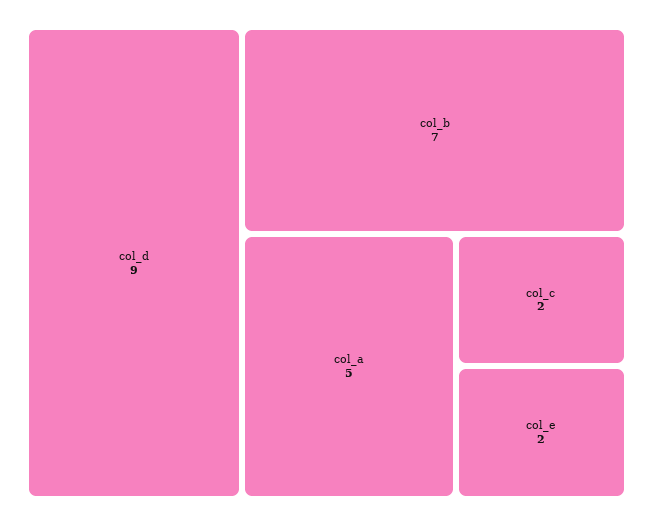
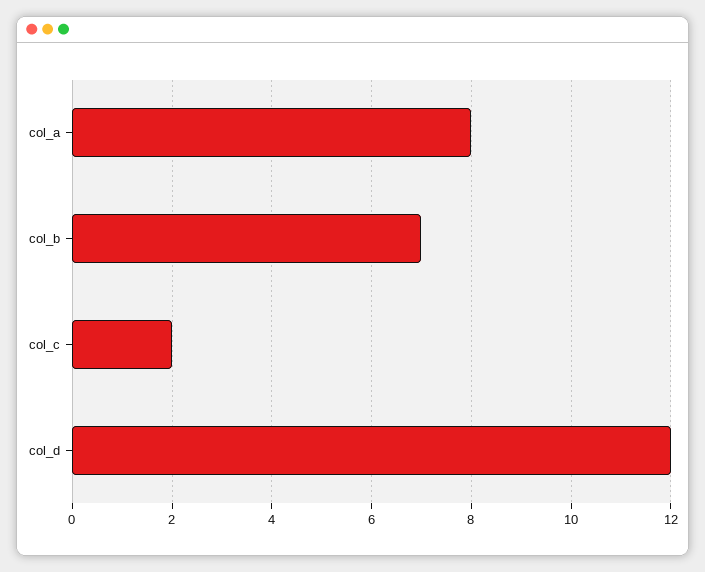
  {
-   "col_d": 9,
+   "col_d": 12,
    "col_b": 7,
-   "col_a": 5,
+   "col_a": 8,
-   "col_c": 2,
+   "col_c": 2
-   "col_e": 2
  }

